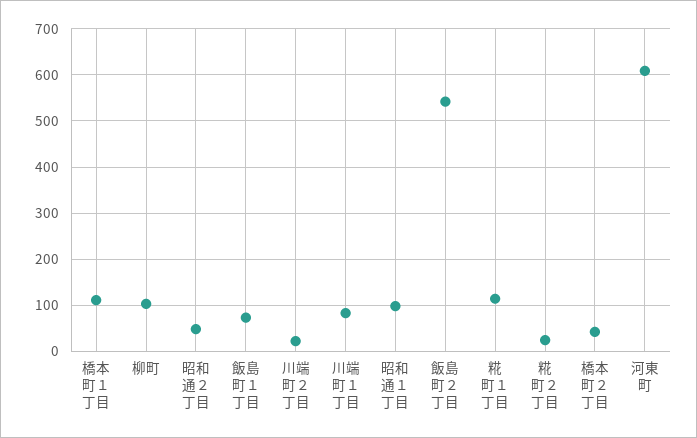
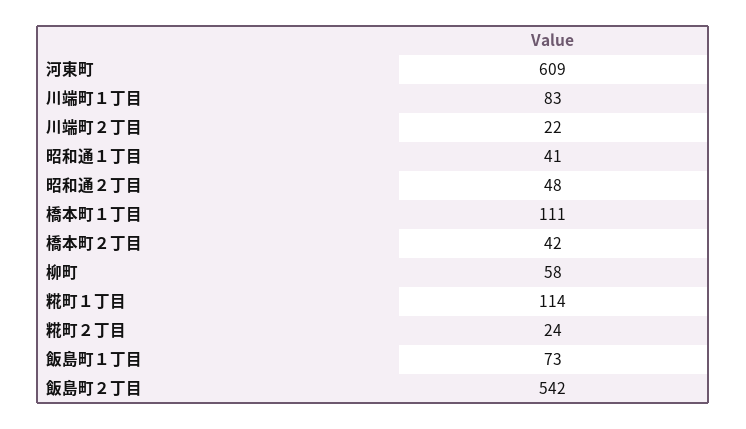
  {
    "橋本町１丁目": 111,
-   "柳町": 100,
+   "柳町": 58,
    "昭和通２丁目": 48,
    "飯島町１丁目": 73,
    "川端町２丁目": 22,
    "川端町１丁目": 83,
-   "昭和通１丁目": 100,
+   "昭和通１丁目": 41,
    "飯島町２丁目": 542,
    "糀町１丁目": 114,
    "糀町２丁目": 24,
    "橋本町２丁目": 42,
    "河東町": 609
  }

